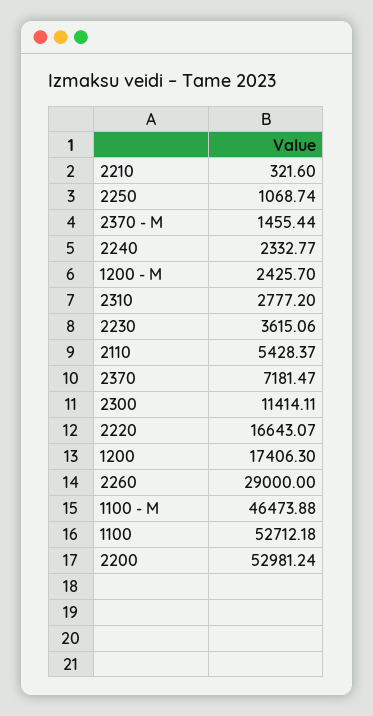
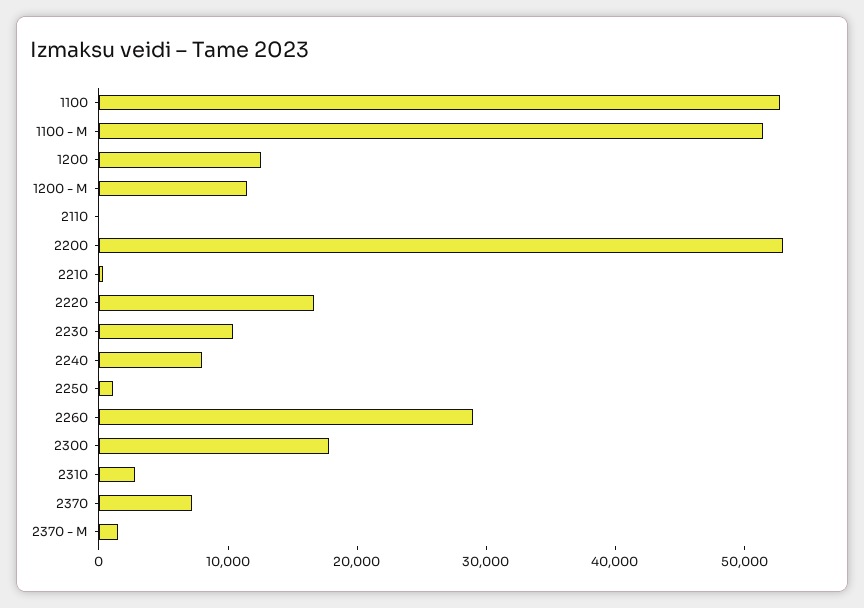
  {
    "2210": 321.6,
    "2250": 1068.74,
    "2370 - M": 1455.44,
-   "2240": 2332.77,
+   "2240": 8000,
-   "1200 - M": 2425.7,
+   "1200 - M": 12000,
    "2310": 2777.2,
-   "2230": 3615.06,
+   "2230": 10000,
-   "2110": 5428.37,
+   "2110": 0,
    "2370": 7181.47,
-   "2300": 11414.11,
+   "2300": 18000,
    "2220": 16643.07,
-   "1200": 17406.3,
+   "1200": 12000,
    "2260": 29000,
-   "1100 - M": 46473.88,
+   "1100 - M": 52000,
    "1100": 52712.18,
    "2200": 52981.24
  }

